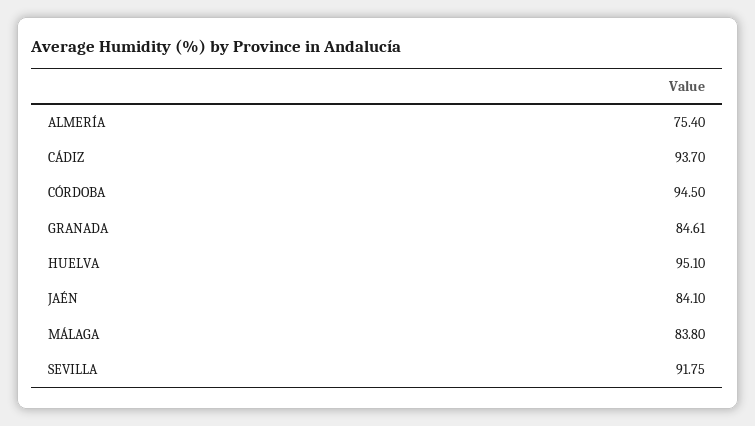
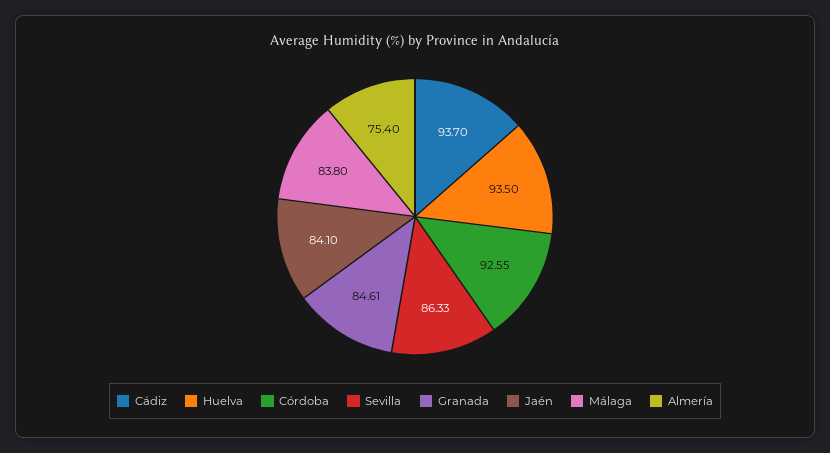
  {
    "ALMERÍA": 75.4,
    "CÁDIZ": 93.7,
-   "CÓRDOBA": 94.5,
+   "CÓRDOBA": 92.55,
    "GRANADA": 84.61,
-   "HUELVA": 95.1,
+   "HUELVA": 93.5,
    "JAÉN": 84.1,
    "MÁLAGA": 83.8,
-   "SEVILLA": 91.75
+   "SEVILLA": 86.33
  }

